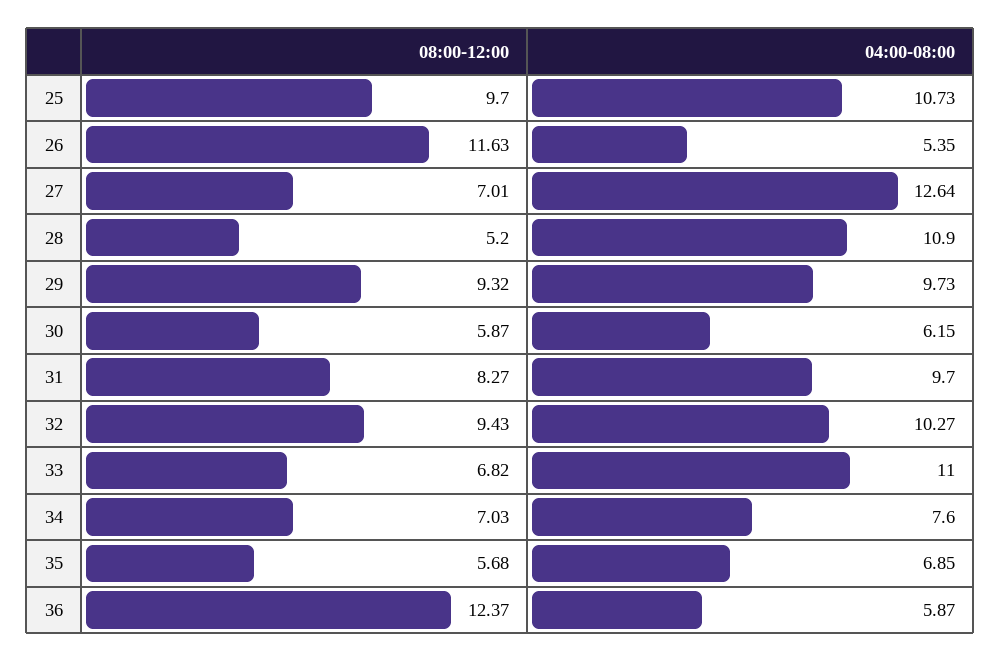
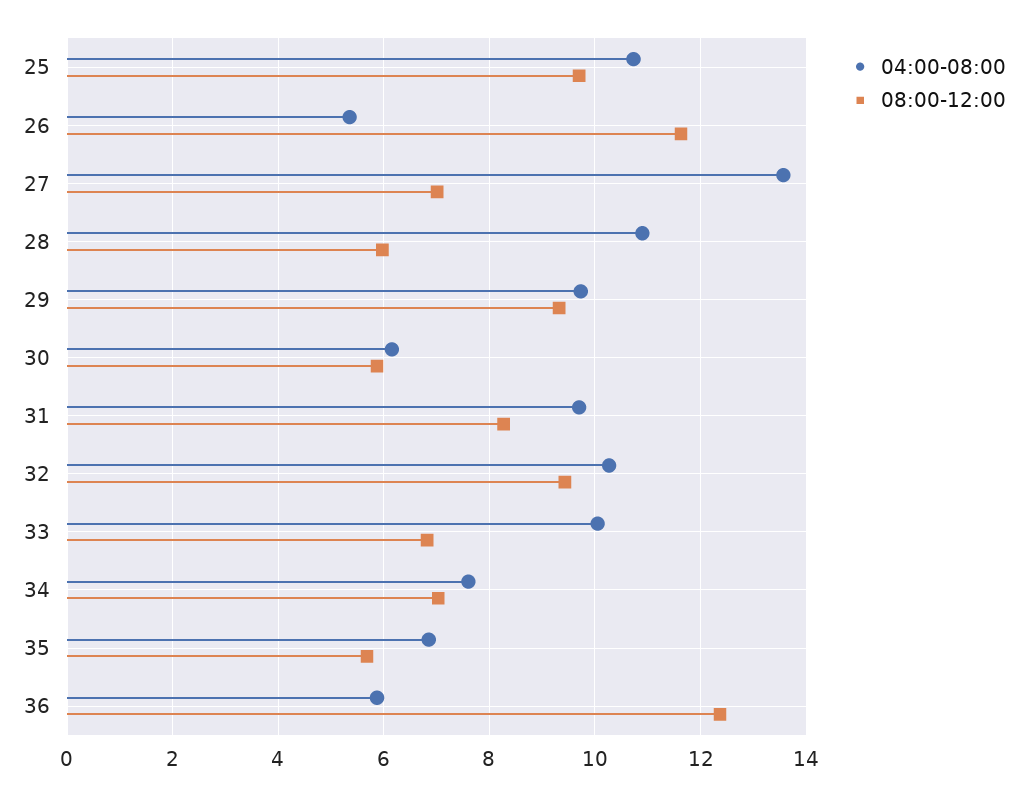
  {
    "08:00-12:00": {
      "25": 9.7,
      "26": 11.63,
      "27": 7.01,
-     "28": 5.2,
+     "28": 6,
      "29": 9.32,
      "30": 5.87,
      "31": 8.27,
      "32": 9.43,
      "33": 6.82,
      "34": 7.03,
      "35": 5.68,
      "36": 12.37
    },
    "04:00-08:00": {
      "25": 10.73,
      "26": 5.35,
-     "27": 12.64,
+     "27": 13.6,
      "28": 10.9,
      "29": 9.73,
      "30": 6.15,
      "31": 9.7,
      "32": 10.27,
-     "33": 11,
+     "33": 10,
      "34": 7.6,
      "35": 6.85,
      "36": 5.87
    }
  }

